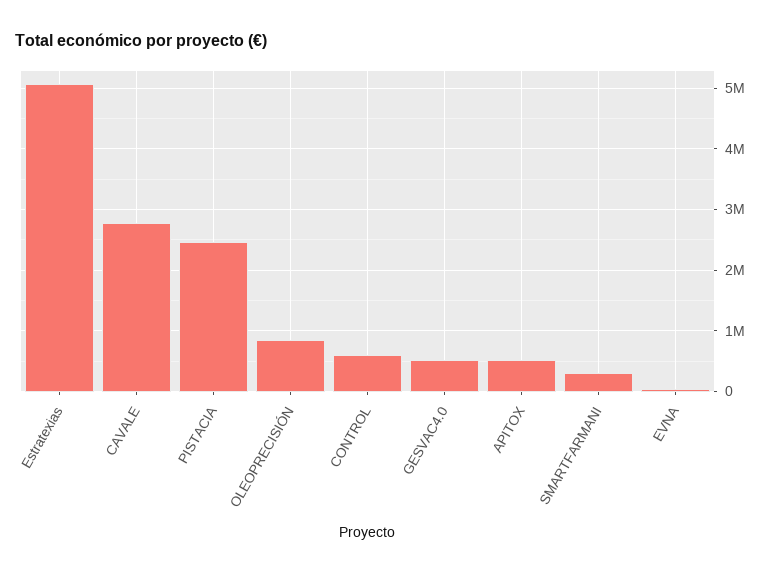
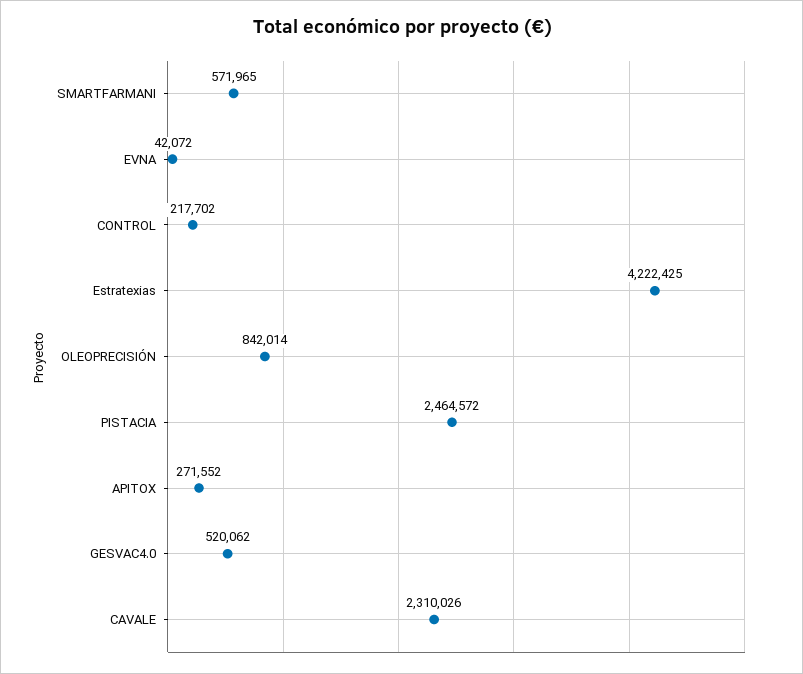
  {
-   "Estratexias": 5100000,
+   "Estratexias": 4222425,
-   "CAVALE": 2800000,
+   "CAVALE": 2310026,
    "PISTACIA": 2464572,
    "OLEOPRECISIÓN": 842014,
-   "CONTROL": 600000,
+   "CONTROL": 217702,
    "GESVAC4.0": 520062,
-   "APITOX": 500000,
+   "APITOX": 271552,
-   "SMARTFARMANI": 300000,
+   "SMARTFARMANI": 571965,
    "EVNA": 42072
  }

